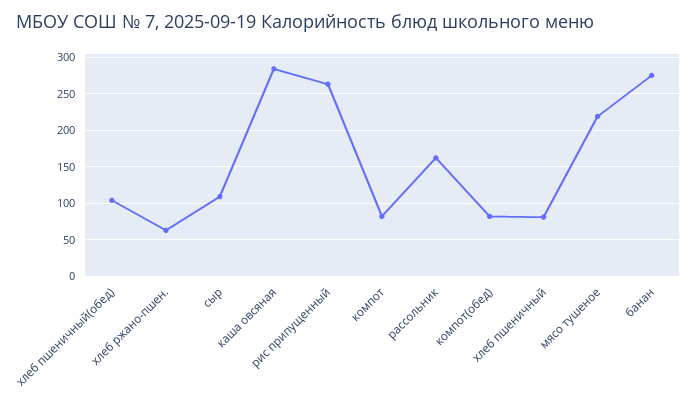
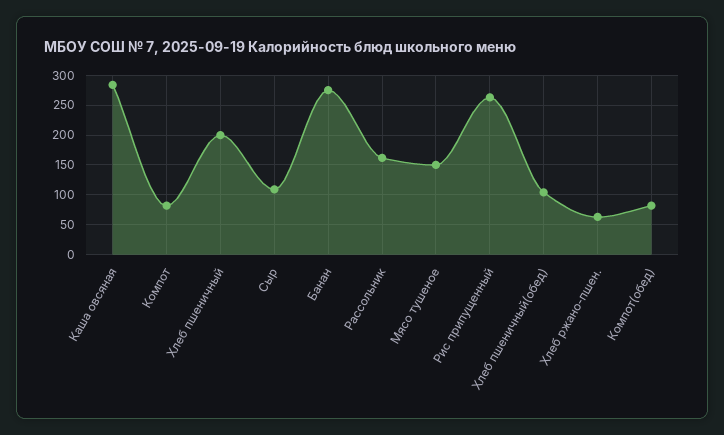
  {
    "хлеб пшеничный(обед)": 100,
    "хлеб ржано-пшен.": 60,
    "сыр": 110,
    "каша овсяная": 280,
    "рис припущенный": 260,
    "компот": 80,
    "рассольник": 160,
    "компот(обед)": 80,
-   "хлеб пшеничный": 80,
+   "хлеб пшеничный": 200,
-   "мясо тушеное": 220,
+   "мясо тушеное": 150,
    "банан": 280
  }

